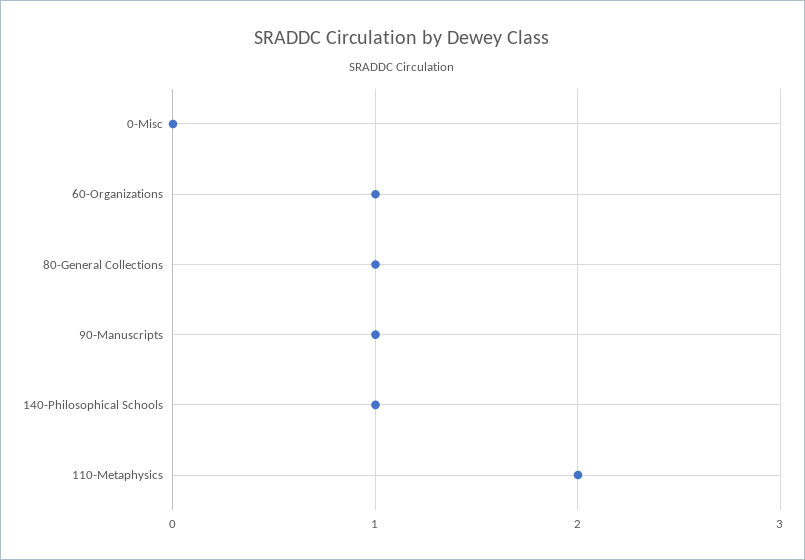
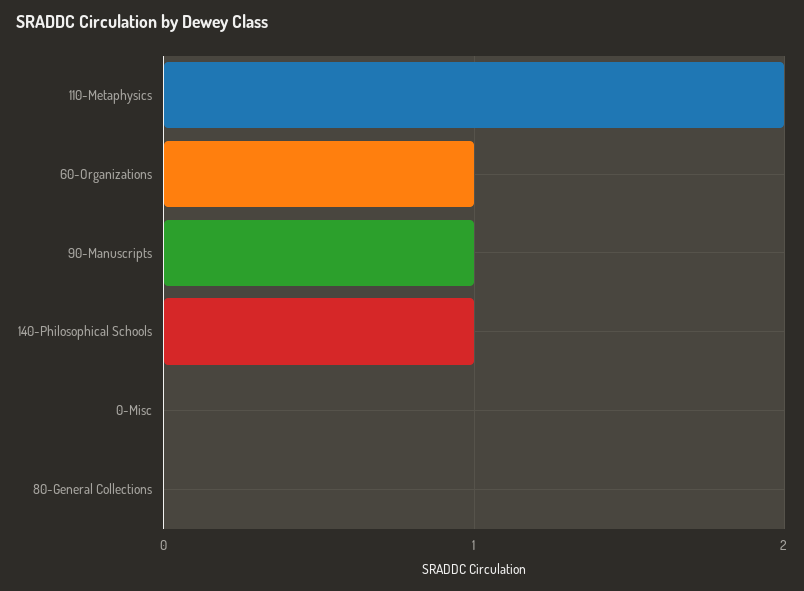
  {
    "0-Misc": 0,
    "60-Organizations": 1,
-   "80-General Collections": 1,
+   "80-General Collections": 0,
    "90-Manuscripts": 1,
    "140-Philosophical Schools": 1,
    "110-Metaphysics": 2
  }

